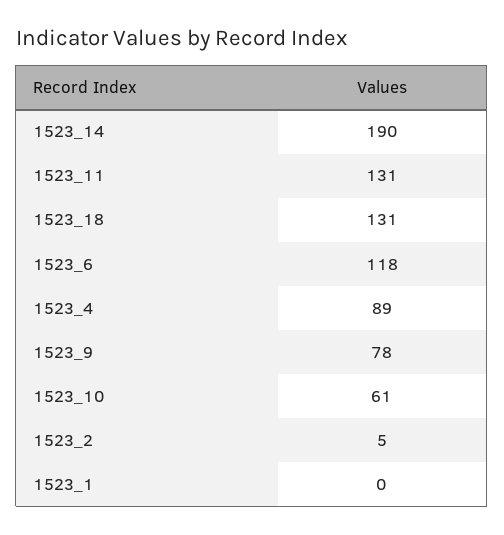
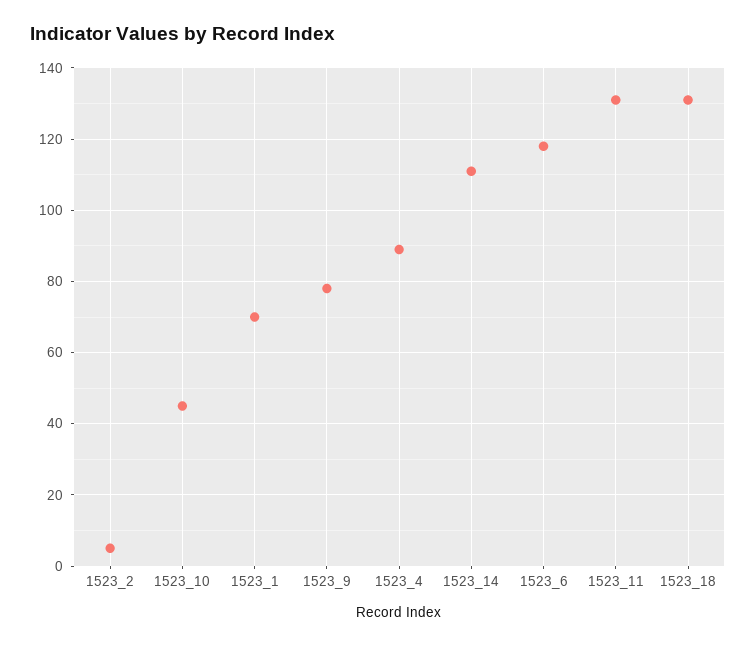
  {
-   "1523_14": 190,
+   "1523_14": 110,
    "1523_11": 131,
    "1523_18": 131,
    "1523_6": 118,
    "1523_4": 89,
    "1523_9": 78,
-   "1523_10": 61,
+   "1523_10": 45,
    "1523_2": 5,
-   "1523_1": 0
+   "1523_1": 70
  }

